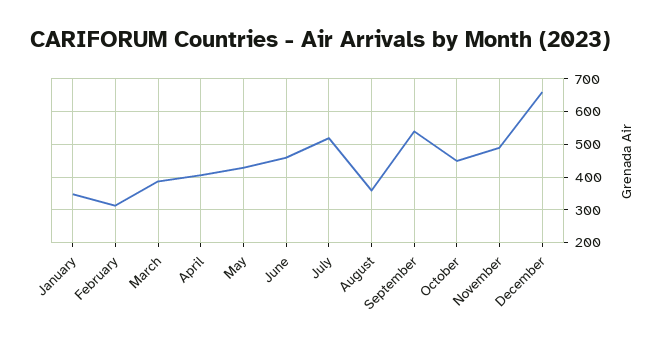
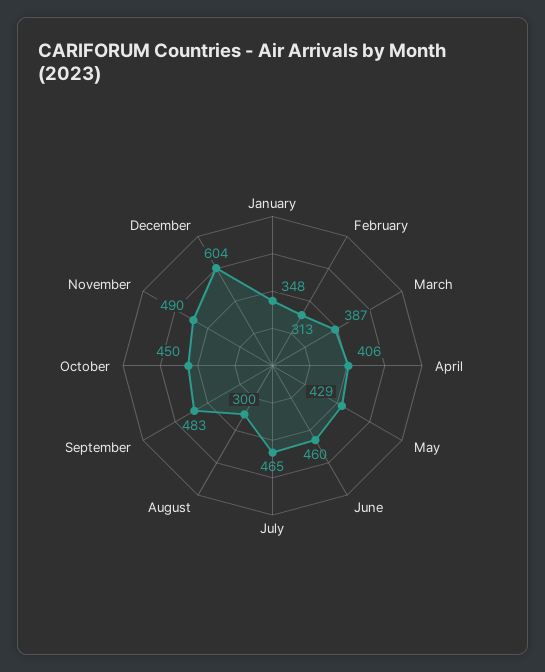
  {
    "January": 348,
    "February": 313,
    "March": 387,
    "April": 406,
    "May": 429,
    "June": 460,
-   "July": 520,
+   "July": 465,
-   "August": 360,
+   "August": 300,
-   "September": 540,
+   "September": 483,
    "October": 450,
    "November": 490,
-   "December": 660
+   "December": 604
  }

